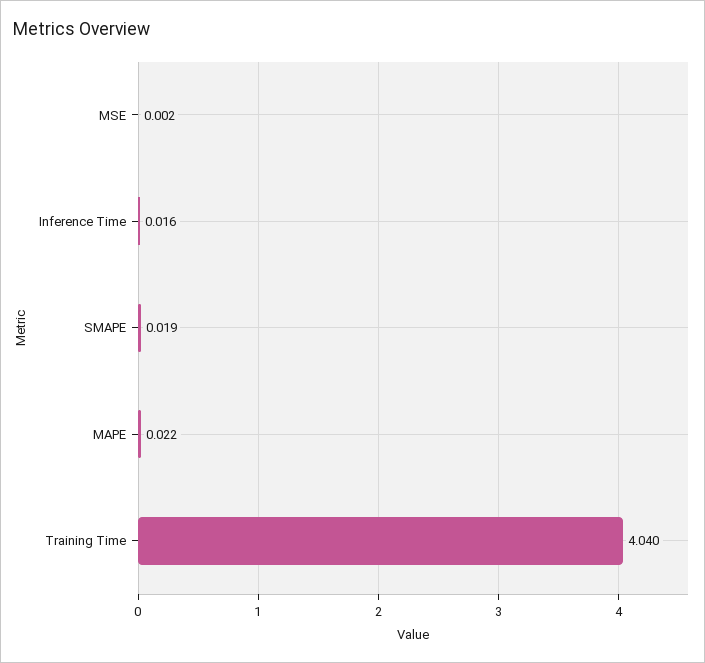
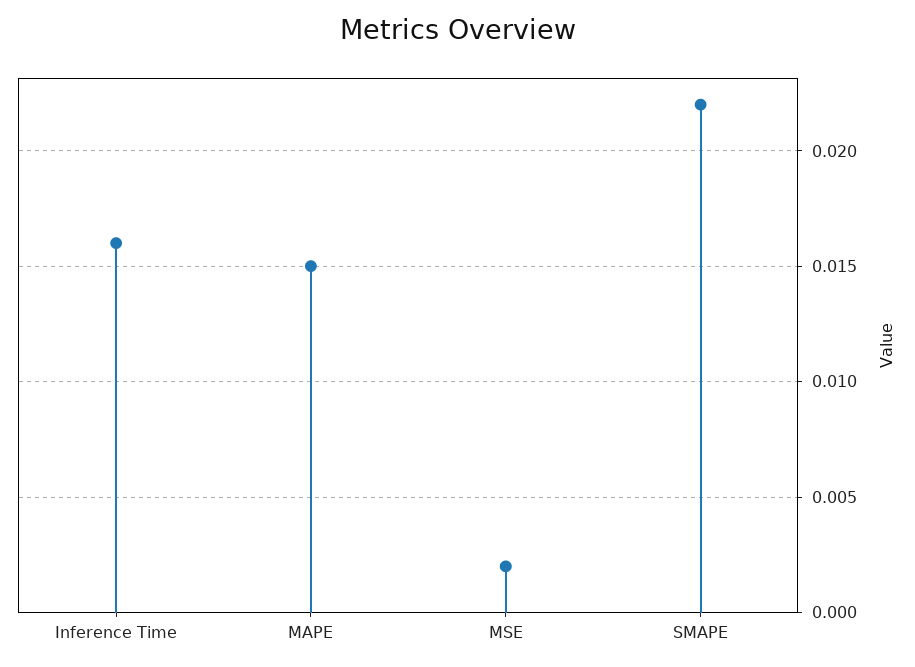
  {
    "MSE": 0.002,
    "Inference Time": 0.016,
-   "SMAPE": 0.019,
+   "SMAPE": 0.022,
-   "MAPE": 0.022,
+   "MAPE": 0.015
-   "Training Time": 4.04
  }

